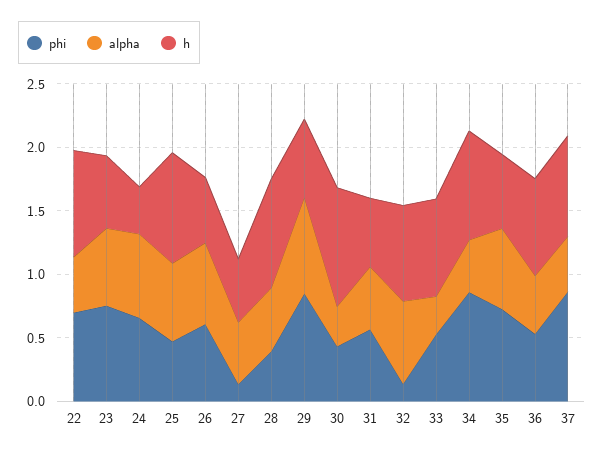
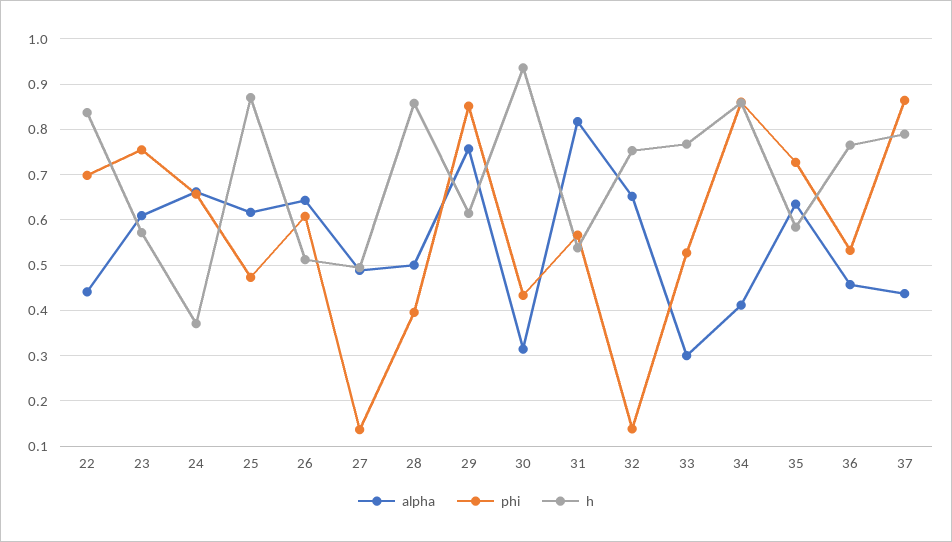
  {
    "phi": {
      "22": 0.7,
      "23": 0.76,
      "24": 0.66,
      "25": 0.48,
      "26": 0.6,
      "27": 0.14,
      "28": 0.4,
      "29": 0.86,
      "30": 0.44,
      "31": 0.56,
      "32": 0.14,
      "33": 0.52,
      "34": 0.86,
      "35": 0.72,
      "36": 0.54,
      "37": 0.86
    },
    "alpha": {
      "22": 0.44,
      "23": 0.6,
      "24": 0.66,
      "25": 0.62,
      "26": 0.64,
      "27": 0.48,
      "28": 0.5,
      "29": 0.76,
      "30": 0.32,
-     "31": 0.5,
+     "31": 0.82,
      "32": 0.66,
      "33": 0.3,
      "34": 0.42,
      "35": 0.64,
      "36": 0.46,
      "37": 0.44
    },
    "h": {
      "22": 0.84,
      "23": 0.58,
      "24": 0.38,
      "25": 0.86,
      "26": 0.52,
      "27": 0.5,
      "28": 0.86,
      "29": 0.62,
      "30": 0.94,
      "31": 0.54,
      "32": 0.76,
      "33": 0.76,
      "34": 0.86,
      "35": 0.58,
      "36": 0.76,
      "37": 0.78
    }
  }

